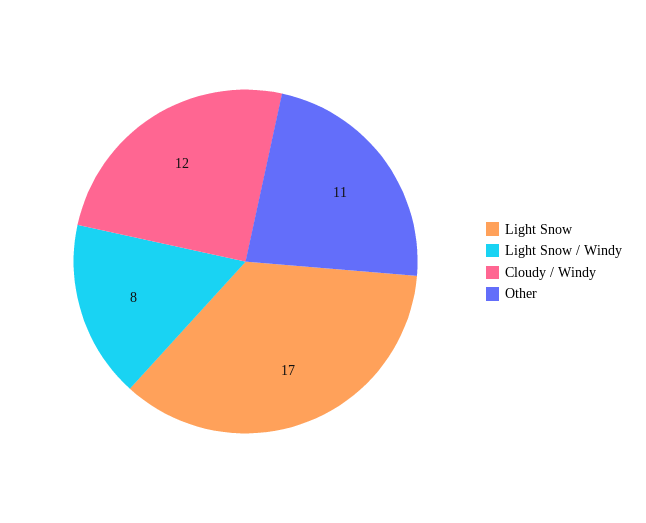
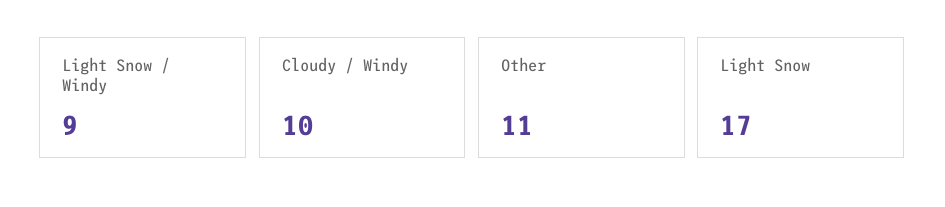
  {
    "Light Snow": 17,
-   "Light Snow / Windy": 8,
+   "Light Snow / Windy": 9,
-   "Cloudy / Windy": 12,
+   "Cloudy / Windy": 10,
    "Other": 11
  }

